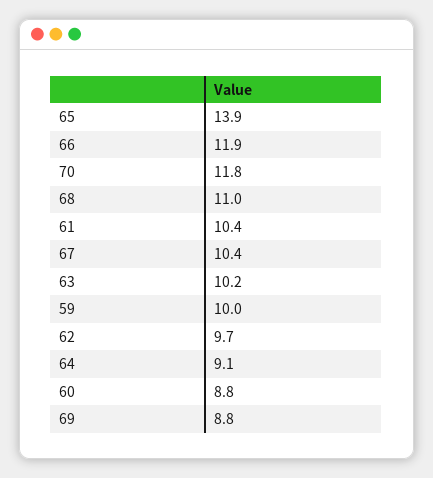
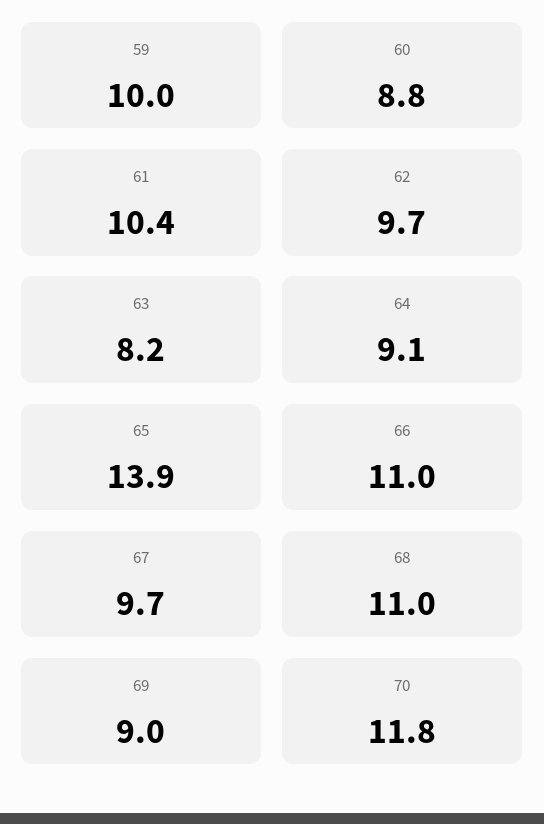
  {
    "65": 13.9,
-   "66": 11.9,
+   "66": 11,
    "70": 11.8,
    "68": 11,
    "61": 10.4,
-   "67": 10.4,
+   "67": 9.7,
-   "63": 10.2,
+   "63": 8.2,
    "59": 10,
    "62": 9.7,
    "64": 9.1,
    "60": 8.8,
-   "69": 8.8
+   "69": 9
  }

